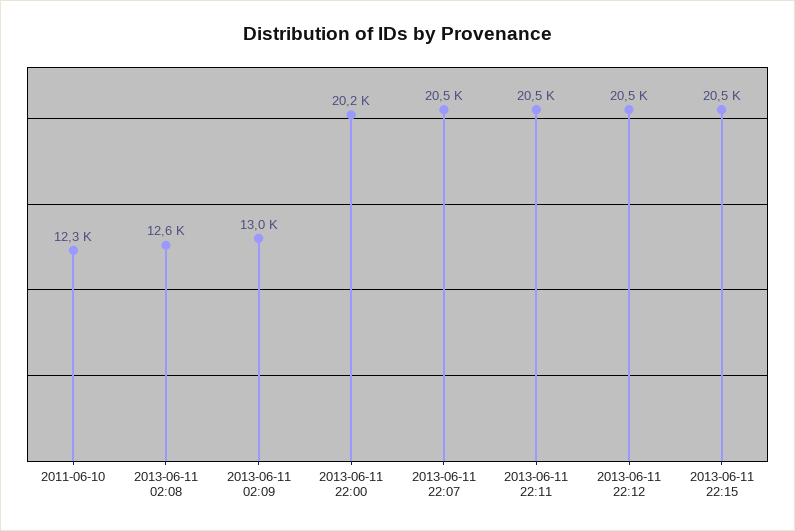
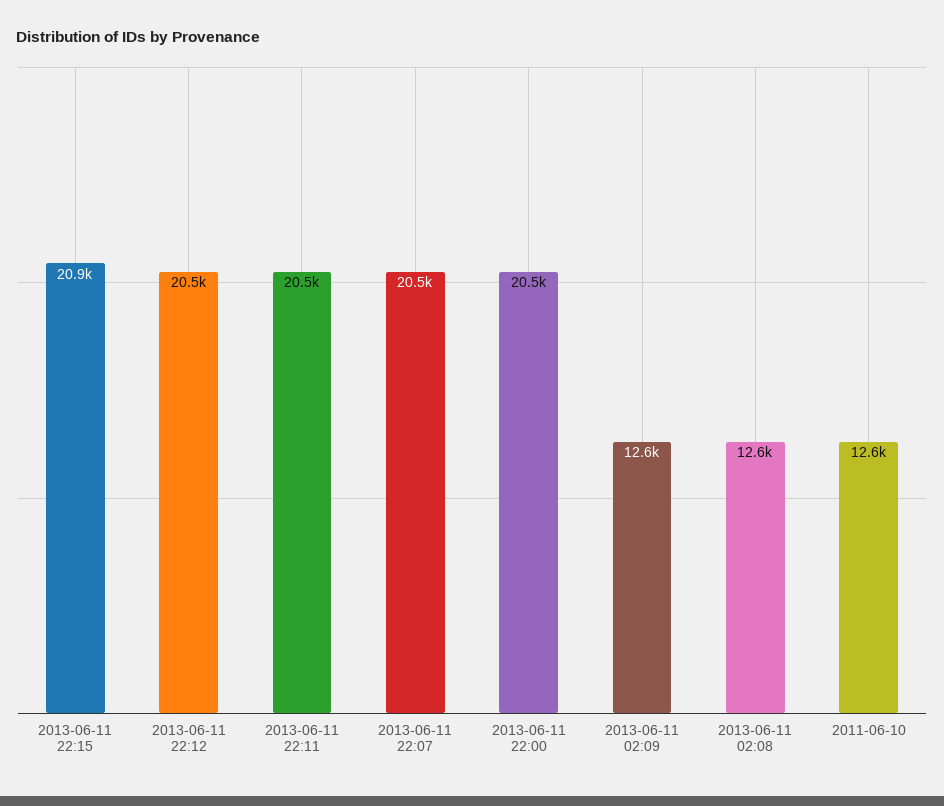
  {
-   "2011-06-10": 12300,
+   "2011-06-10": 12600,
    "2013-06-11 02:08": 12600,
-   "2013-06-11 02:09": 13000,
+   "2013-06-11 02:09": 12600,
-   "2013-06-11 22:00": 20200,
+   "2013-06-11 22:00": 20500,
    "2013-06-11 22:07": 20500,
    "2013-06-11 22:11": 20500,
    "2013-06-11 22:12": 20500,
-   "2013-06-11 22:15": 20500
+   "2013-06-11 22:15": 20900
  }

